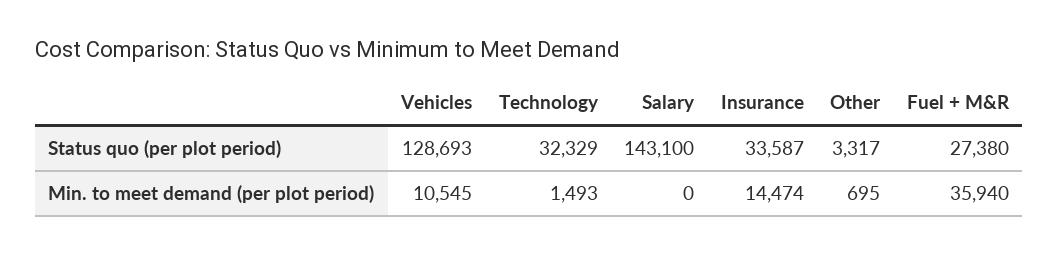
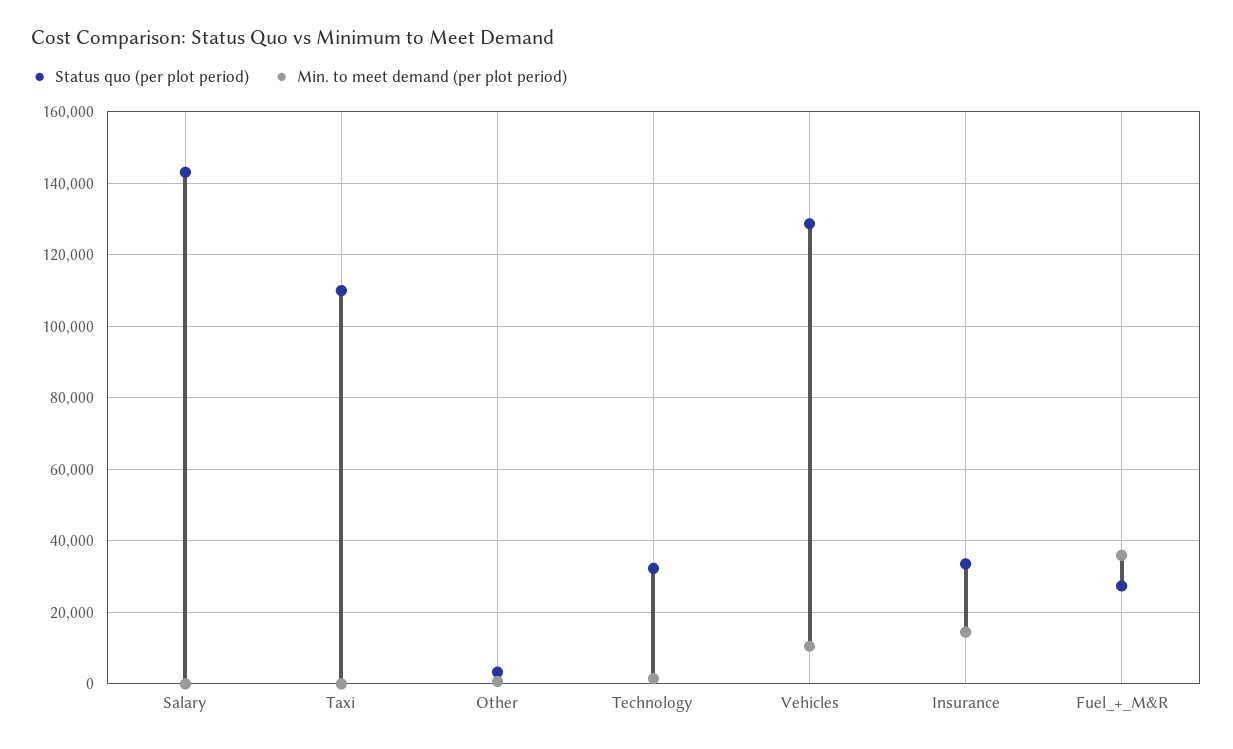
  {
    "Status quo (per plot period)": {
      "Vehicles": 128693,
      "Technology": 32329,
      "Salary": 143100,
      "Insurance": 33587,
      "Other": 3317,
-     "Fuel + M&R": 27380
+     "Fuel + M&R": 27380,
+     "Taxi": 110000
    },
    "Min. to meet demand (per plot period)": {
      "Vehicles": 10545,
      "Technology": 1493,
      "Salary": 0,
      "Insurance": 14474,
      "Other": 695,
-     "Fuel + M&R": 35940
+     "Fuel + M&R": 35940,
+     "Taxi": 0
    }
  }

